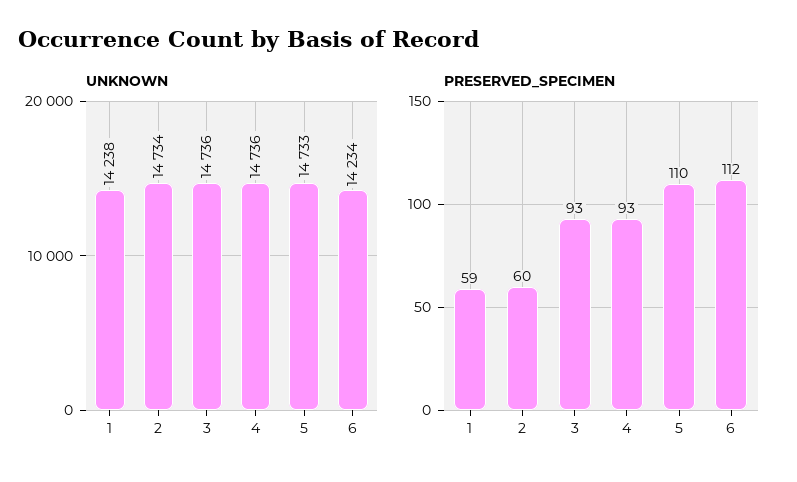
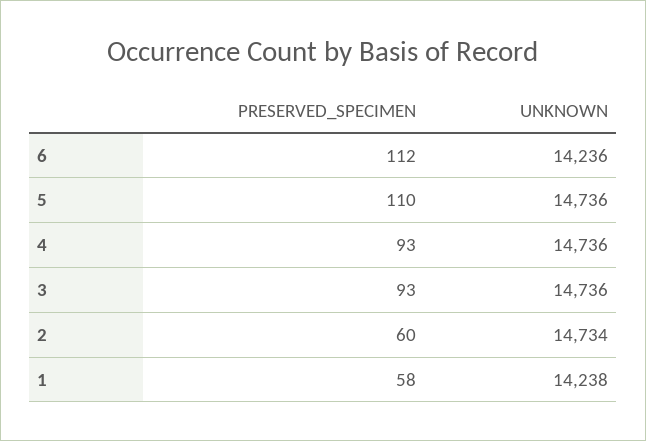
  {
    "UNKNOWN": {
      "1": 14238,
      "2": 14734,
      "3": 14736,
      "4": 14736,
-     "5": 14733,
+     "5": 14736,
-     "6": 14234
+     "6": 14236
    },
    "PRESERVED_SPECIMEN": {
-     "1": 59,
+     "1": 58,
      "2": 60,
      "3": 93,
      "4": 93,
      "5": 110,
      "6": 112
    }
  }

